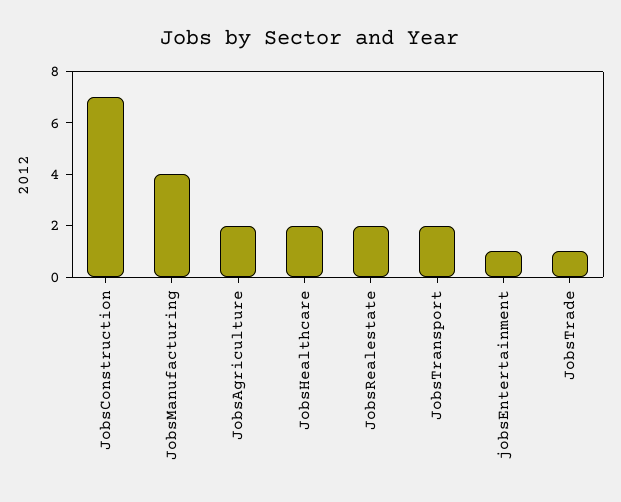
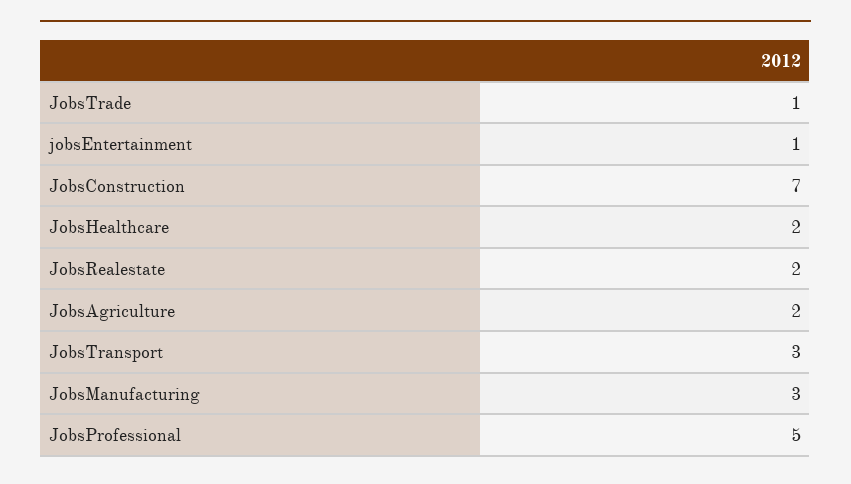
  {
    "JobsConstruction": 7,
-   "JobsManufacturing": 4,
+   "JobsManufacturing": 3,
    "JobsAgriculture": 2,
    "JobsHealthcare": 2,
    "JobsRealestate": 2,
-   "JobsTransport": 2,
+   "JobsTransport": 3,
    "jobsEntertainment": 1,
-   "JobsTrade": 1
+   "JobsTrade": 1,
+   "JobsProfessional": 5
  }

